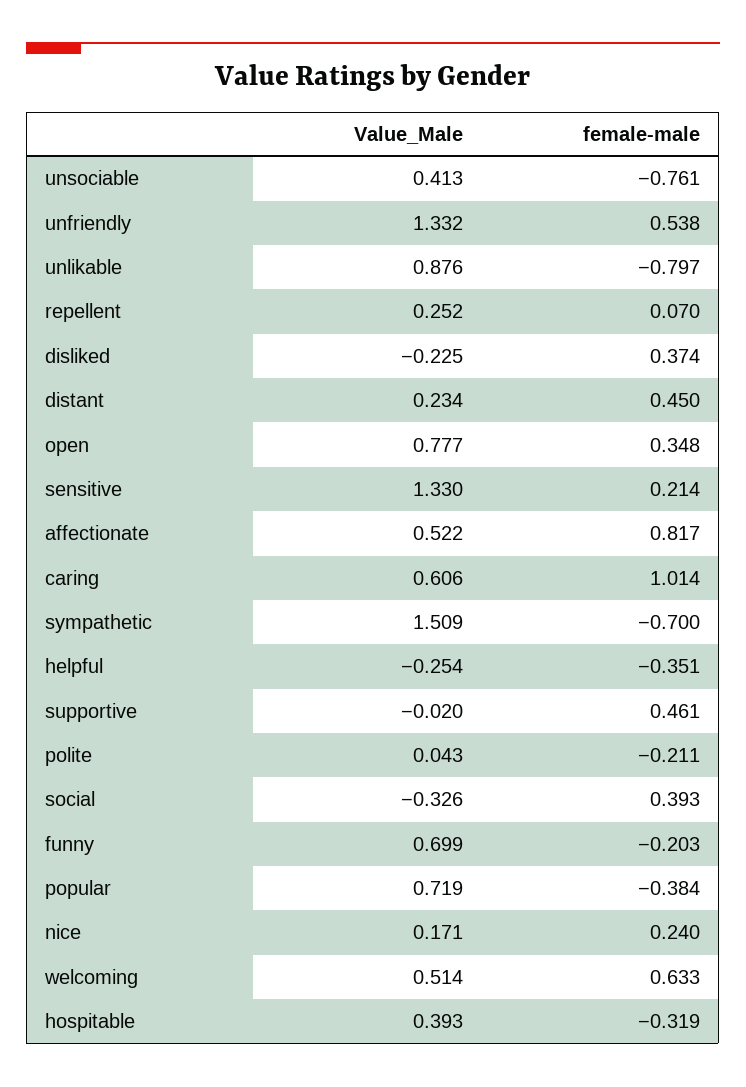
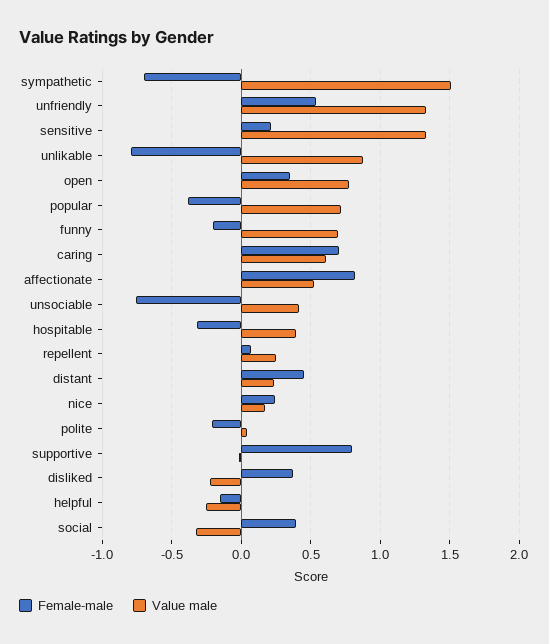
  {
    "Value_Male": {
      "unsociable": 0.413,
      "unfriendly": 1.332,
      "unlikable": 0.876,
      "repellent": 0.252,
      "disliked": -0.225,
      "distant": 0.234,
      "open": 0.777,
      "sensitive": 1.33,
      "affectionate": 0.522,
      "caring": 0.606,
      "sympathetic": 1.509,
      "helpful": -0.254,
      "supportive": -0.02,
      "polite": 0.043,
      "social": -0.326,
      "funny": 0.699,
      "popular": 0.719,
      "nice": 0.171,
-     "welcoming": 0.514,
      "hospitable": 0.393
    },
    "female-male": {
      "unsociable": -0.761,
      "unfriendly": 0.538,
      "unlikable": -0.797,
      "repellent": 0.07,
      "disliked": 0.374,
      "distant": 0.45,
      "open": 0.348,
      "sensitive": 0.214,
      "affectionate": 0.817,
-     "caring": 1.014,
+     "caring": 0.7,
      "sympathetic": -0.7,
-     "helpful": -0.351,
+     "helpful": -0.15,
-     "supportive": 0.461,
+     "supportive": 0.8,
      "polite": -0.211,
      "social": 0.393,
      "funny": -0.203,
      "popular": -0.384,
      "nice": 0.24,
-     "welcoming": 0.633,
      "hospitable": -0.319
    }
  }

